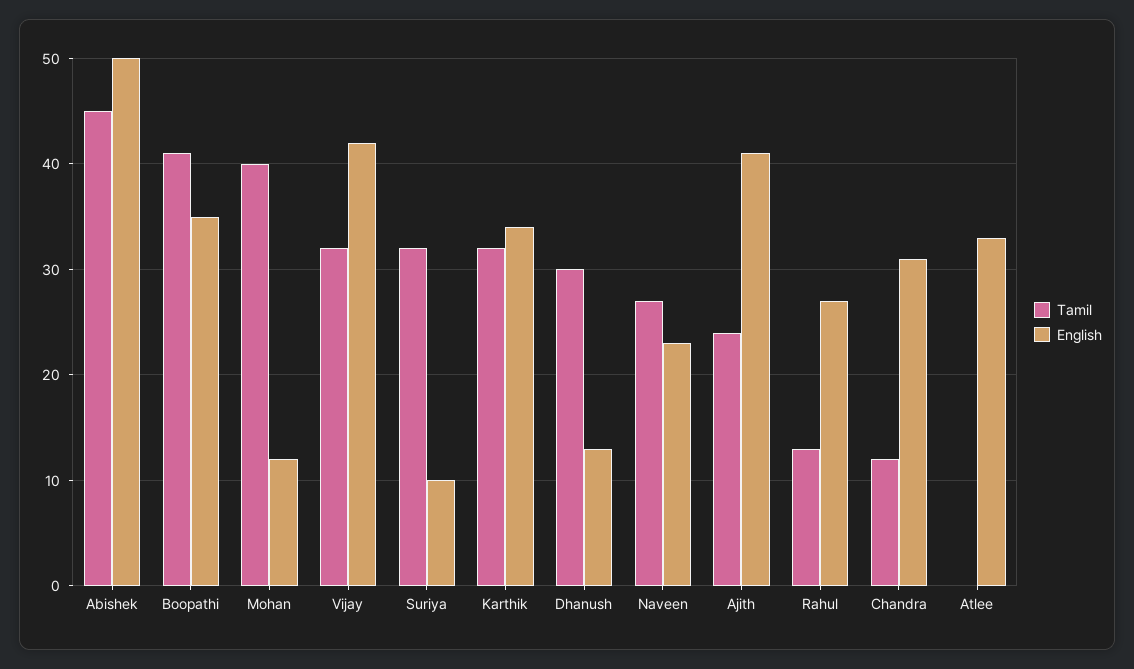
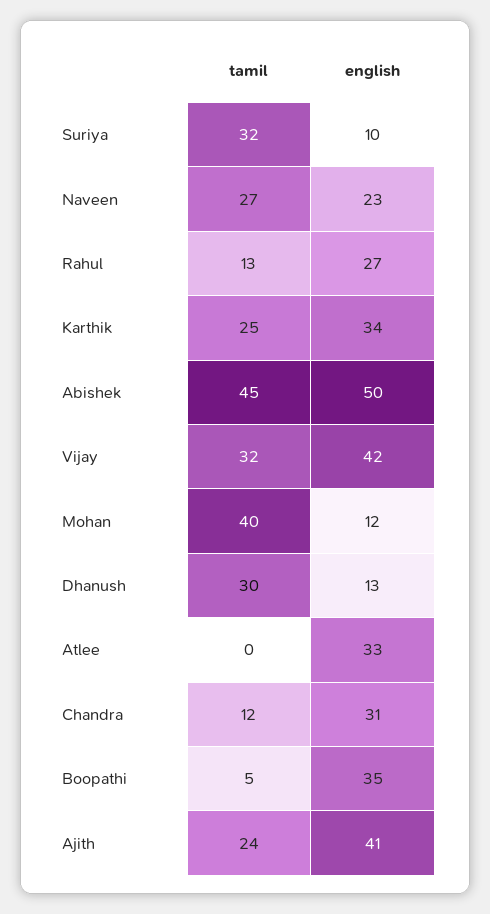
  {
    "Tamil": {
      "Abishek": 45,
-     "Boopathi": 41,
+     "Boopathi": 5,
      "Mohan": 40,
      "Vijay": 32,
      "Suriya": 32,
-     "Karthik": 32,
+     "Karthik": 25,
      "Dhanush": 30,
      "Naveen": 27,
      "Ajith": 24,
      "Rahul": 13,
      "Chandra": 12,
      "Atlee": 0
    },
    "English": {
      "Abishek": 50,
      "Boopathi": 35,
      "Mohan": 12,
      "Vijay": 42,
      "Suriya": 10,
      "Karthik": 34,
      "Dhanush": 13,
      "Naveen": 23,
      "Ajith": 41,
      "Rahul": 27,
      "Chandra": 31,
      "Atlee": 33
    }
  }

